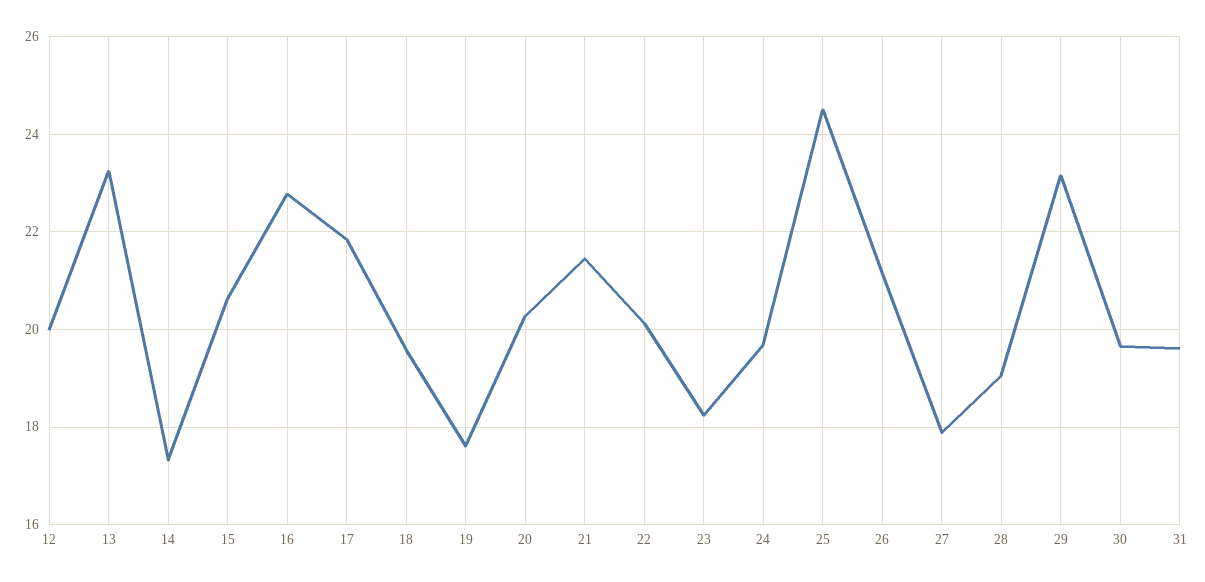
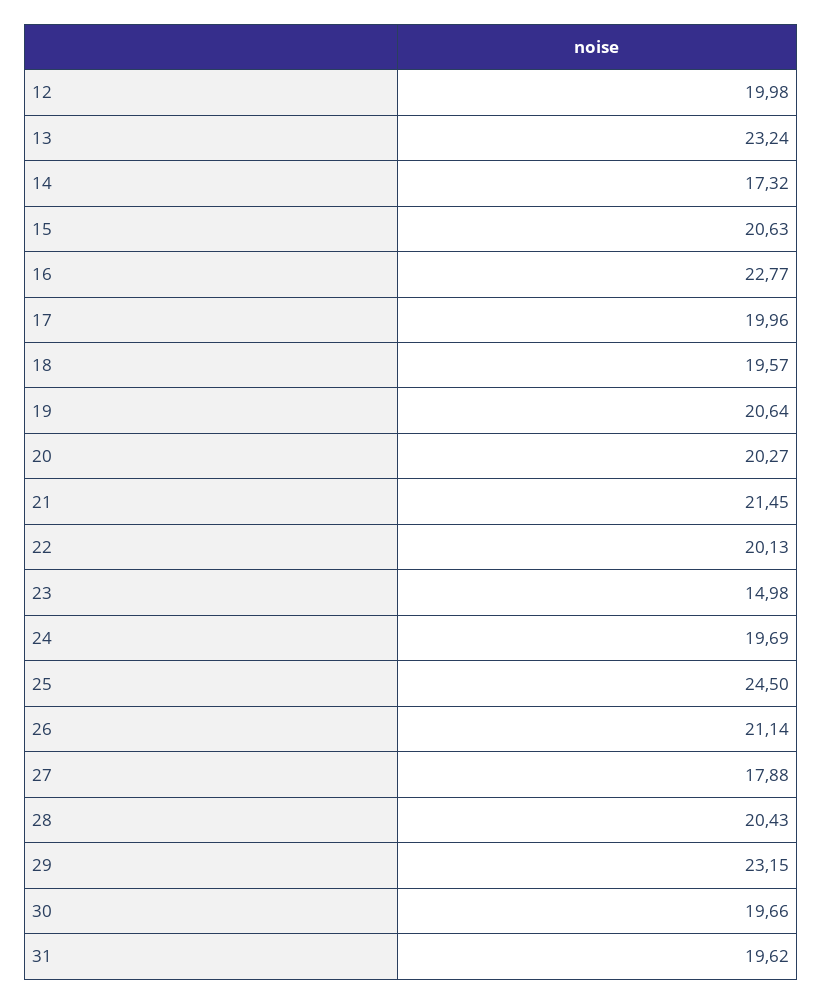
  {
    "12": 19.98,
    "13": 23.24,
    "14": 17.32,
    "15": 20.63,
    "16": 22.77,
-   "17": 21.8,
+   "17": 19.96,
    "18": 19.57,
-   "19": 17.6,
+   "19": 20.64,
    "20": 20.27,
    "21": 21.45,
    "22": 20.13,
-   "23": 18.2,
+   "23": 14.98,
    "24": 19.69,
    "25": 24.5,
    "26": 21.14,
    "27": 17.88,
-   "28": 19,
+   "28": 20.43,
    "29": 23.15,
    "30": 19.66,
    "31": 19.62
  }

